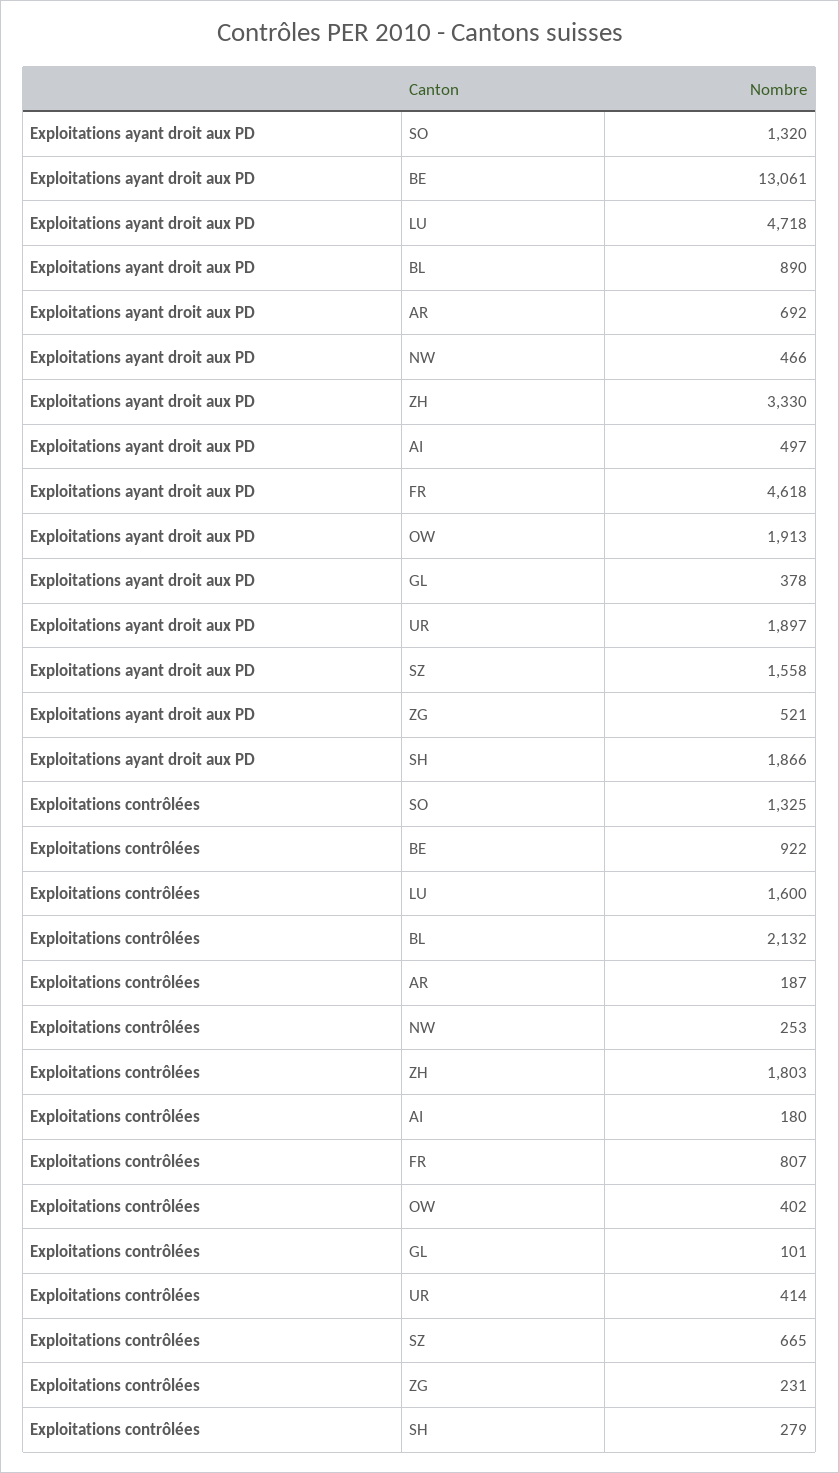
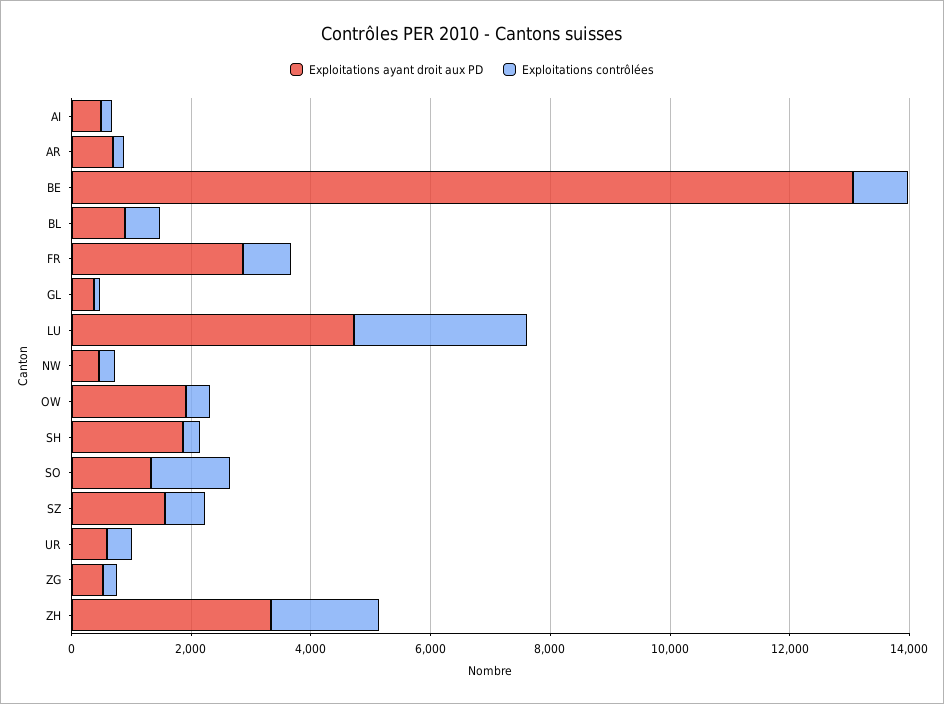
  {
    "Exploitations ayant droit aux PD": {
      "SO": 1320,
      "BE": 13061,
      "LU": 4718,
      "BL": 890,
      "AR": 692,
      "NW": 466,
      "ZH": 3330,
      "AI": 497,
-     "FR": 4618,
+     "FR": 3000,
      "OW": 1913,
      "GL": 378,
-     "UR": 1897,
+     "UR": 500,
      "SZ": 1558,
      "ZG": 521,
      "SH": 1866
    },
    "Exploitations contrôlées": {
      "SO": 1325,
      "BE": 922,
-     "LU": 1600,
+     "LU": 3000,
-     "BL": 2132,
+     "BL": 500,
      "AR": 187,
      "NW": 253,
      "ZH": 1803,
      "AI": 180,
      "FR": 807,
      "OW": 402,
      "GL": 101,
      "UR": 414,
      "SZ": 665,
      "ZG": 231,
      "SH": 279
    }
  }

